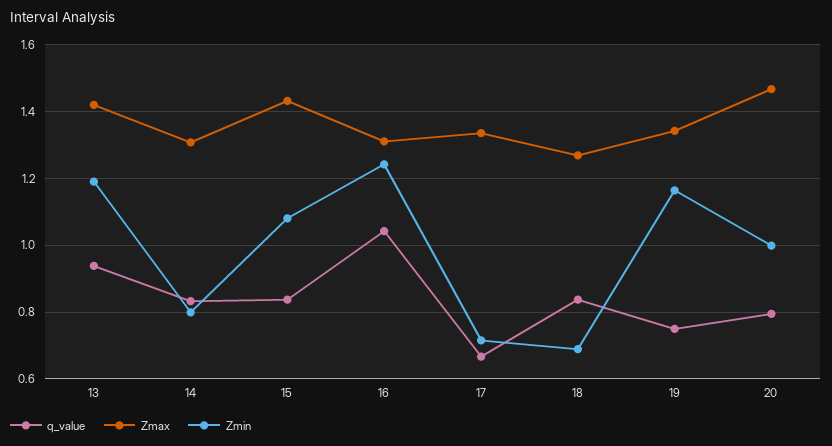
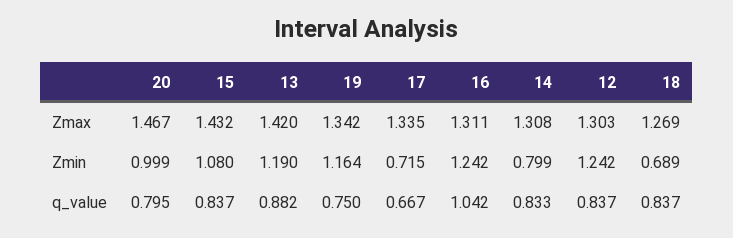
  {
    "q_value": {
-     "13": 0.94,
+     "13": 0.882,
      "14": 0.833,
      "15": 0.837,
      "16": 1.042,
      "17": 0.667,
      "18": 0.837,
      "19": 0.75,
-     "20": 0.795
+     "20": 0.795,
+     "12": 0.837
    },
    "Zmax": {
      "13": 1.42,
      "14": 1.308,
      "15": 1.432,
      "16": 1.311,
      "17": 1.335,
      "18": 1.269,
      "19": 1.342,
-     "20": 1.467
+     "20": 1.467,
+     "12": 1.303
    },
    "Zmin": {
      "13": 1.19,
      "14": 0.799,
      "15": 1.08,
      "16": 1.242,
      "17": 0.715,
      "18": 0.689,
      "19": 1.164,
-     "20": 0.999
+     "20": 0.999,
+     "12": 1.242
    }
  }

